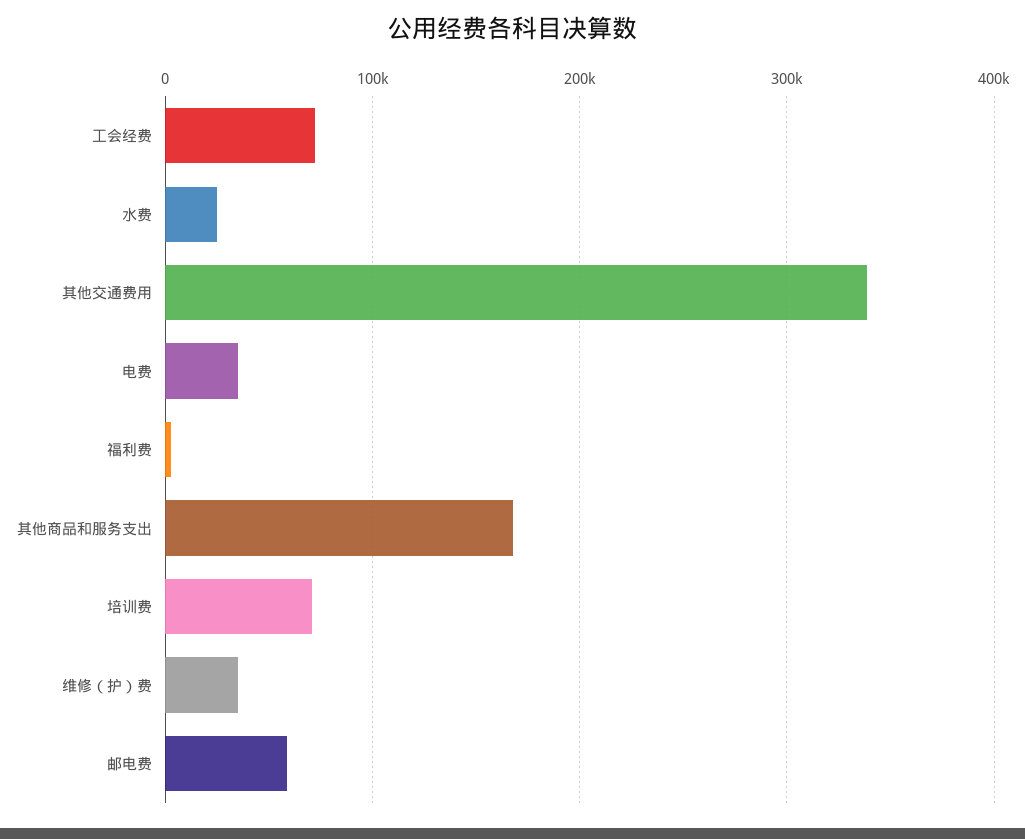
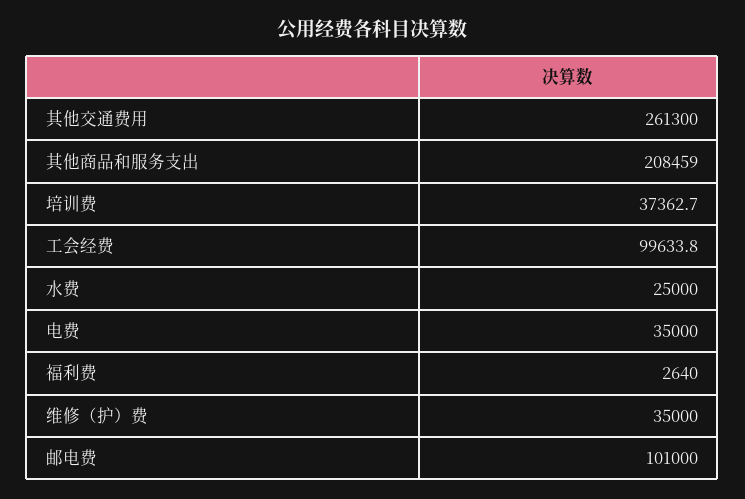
  {
-   "工会经费": 70000,
+   "工会经费": 99633.8,
    "水费": 25000,
-   "其他交通费用": 340000,
+   "其他交通费用": 261300,
    "电费": 35000,
    "福利费": 2640,
-   "其他商品和服务支出": 170000,
+   "其他商品和服务支出": 208459,
-   "培训费": 70000,
+   "培训费": 37362.7,
    "维修（护）费": 35000,
-   "邮电费": 60000
+   "邮电费": 101000
  }

